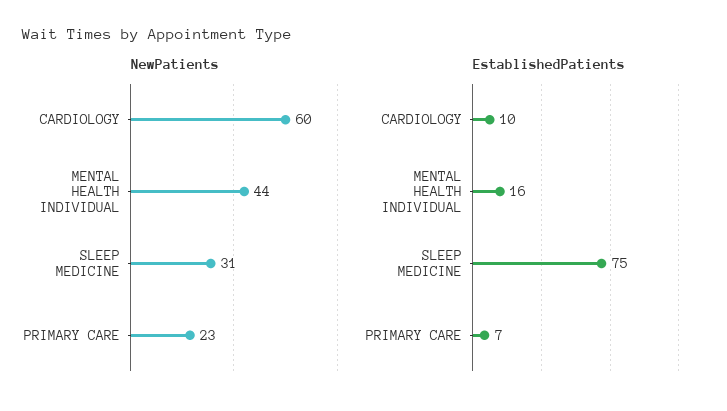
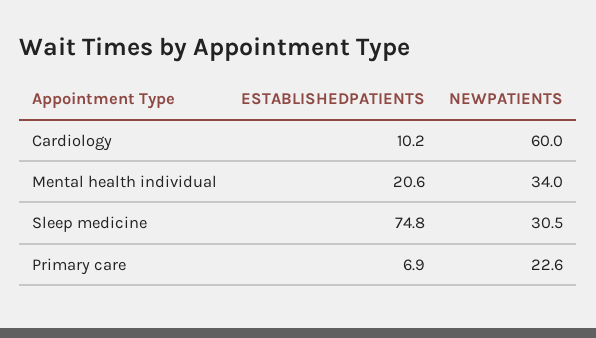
  {
    "NewPatients": {
      "CARDIOLOGY": 60,
-     "MENTAL HEALTH INDIVIDUAL": 44,
+     "MENTAL HEALTH INDIVIDUAL": 34,
      "SLEEP MEDICINE": 30.5,
      "PRIMARY CARE": 22.6
    },
    "EstablishedPatients": {
      "CARDIOLOGY": 10.2,
-     "MENTAL HEALTH INDIVIDUAL": 16,
+     "MENTAL HEALTH INDIVIDUAL": 20.6,
      "SLEEP MEDICINE": 74.8,
      "PRIMARY CARE": 6.9
    }
  }

